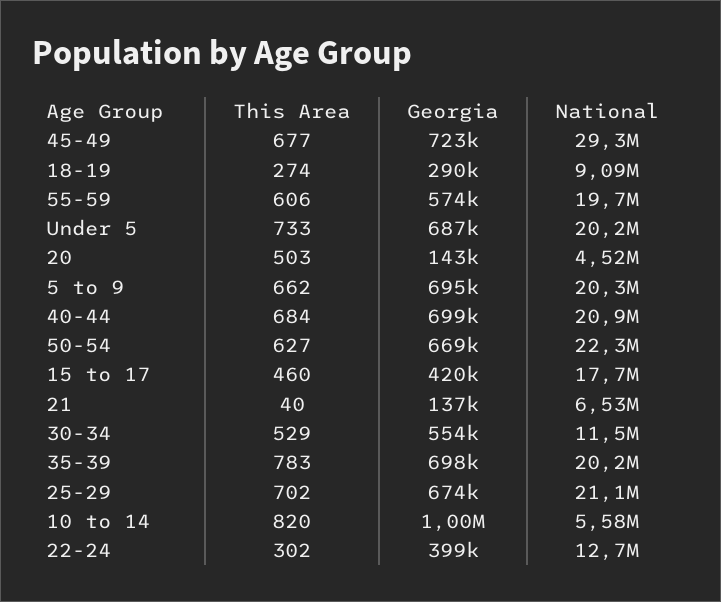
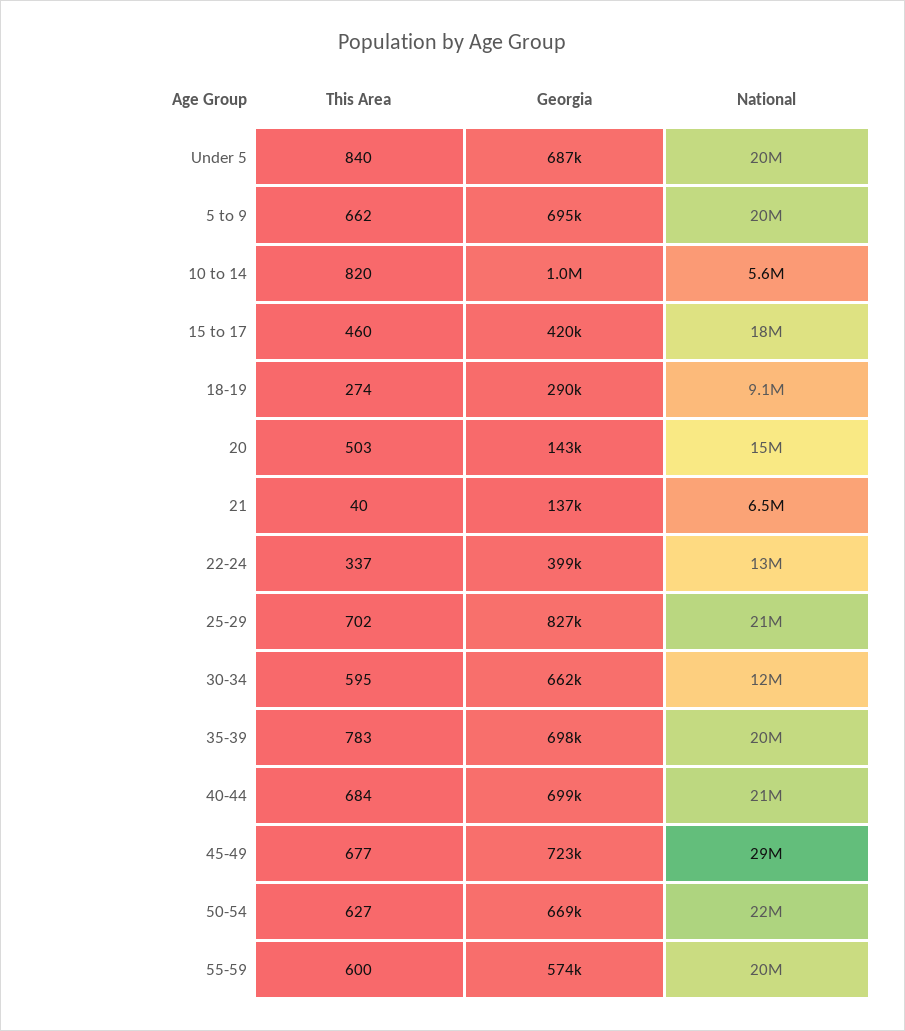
  {
    "This Area": {
      "45-49": 677,
      "18-19": 274,
-     "55-59": 606,
+     "55-59": 600,
-     "Under 5": 733,
+     "Under 5": 840,
      "20": 503,
      "5 to 9": 662,
      "40-44": 684,
      "50-54": 627,
      "15 to 17": 460,
      "21": 40,
-     "30-34": 529,
+     "30-34": 595,
      "35-39": 783,
      "25-29": 702,
      "10 to 14": 820,
-     "22-24": 302
+     "22-24": 337
    },
    "Georgia": {
      "45-49": 723000,
      "18-19": 290000,
      "55-59": 574000,
      "Under 5": 687000,
      "20": 143000,
      "5 to 9": 695000,
      "40-44": 699000,
      "50-54": 669000,
      "15 to 17": 420000,
      "21": 137000,
-     "30-34": 554000,
+     "30-34": 662000,
      "35-39": 698000,
-     "25-29": 674000,
+     "25-29": 827000,
      "10 to 14": 1000000,
      "22-24": 399000
    },
    "National": {
      "45-49": 29300000,
      "18-19": 9090000,
      "55-59": 19700000,
      "Under 5": 20200000,
-     "20": 4520000,
+     "20": 15000000,
      "5 to 9": 20300000,
      "40-44": 20900000,
      "50-54": 22300000,
      "15 to 17": 17700000,
      "21": 6530000,
      "30-34": 11500000,
      "35-39": 20200000,
      "25-29": 21100000,
      "10 to 14": 5580000,
      "22-24": 12700000
    }
  }

